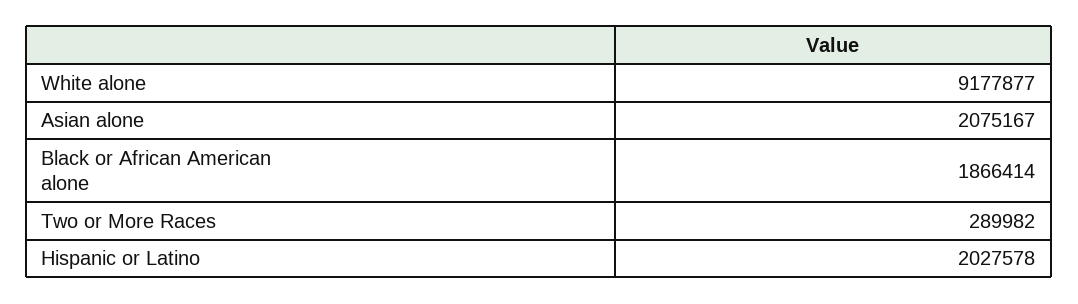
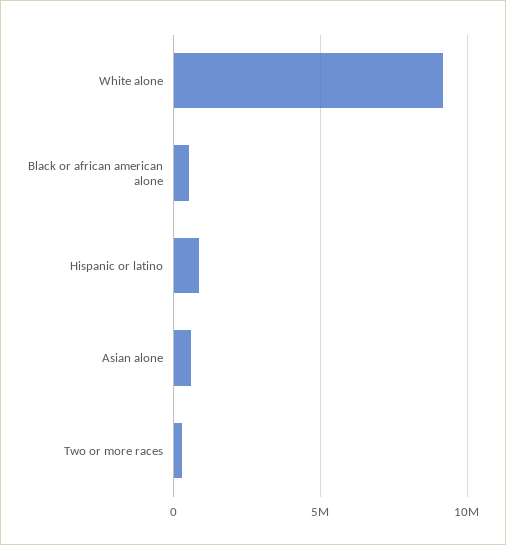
  {
    "White alone": 9177877,
-   "Asian alone": 2075167,
+   "Asian alone": 500000,
-   "Black or African American alone": 1866414,
+   "Black or African American alone": 500000,
    "Two or More Races": 289982,
-   "Hispanic or Latino": 2027578
+   "Hispanic or Latino": 1000000
  }

